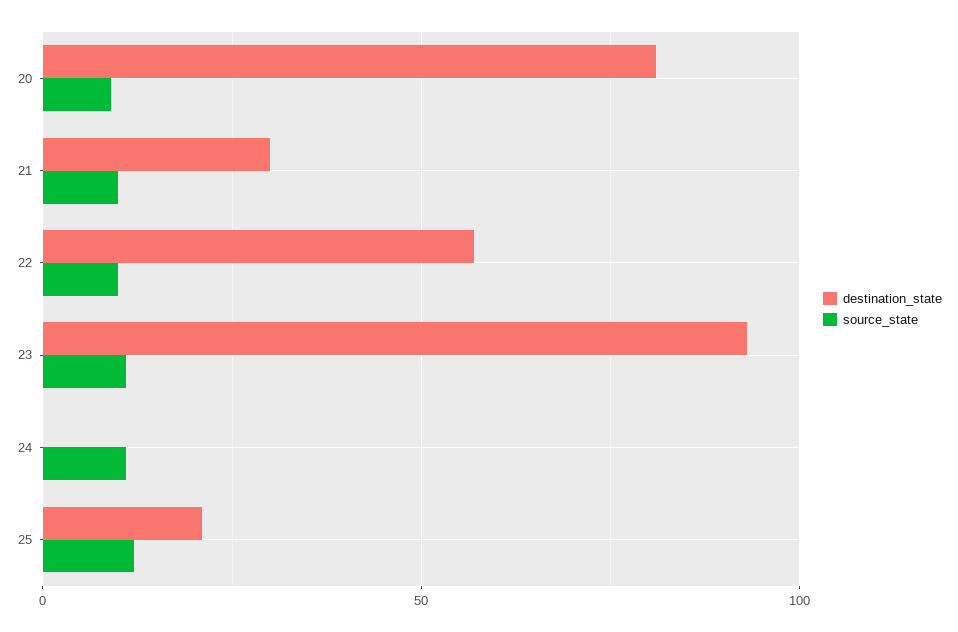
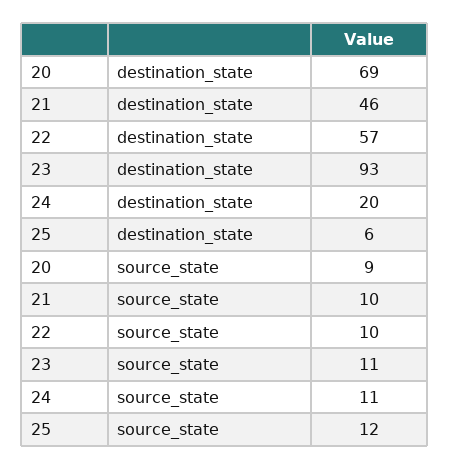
  {
    "destination_state": {
-     "20": 80,
+     "20": 69,
-     "21": 30,
+     "21": 46,
      "22": 57,
      "23": 93,
-     "24": 0,
+     "24": 20,
-     "25": 20
+     "25": 6
    },
    "source_state": {
      "20": 9,
      "21": 10,
      "22": 10,
      "23": 11,
      "24": 11,
      "25": 12
    }
  }

